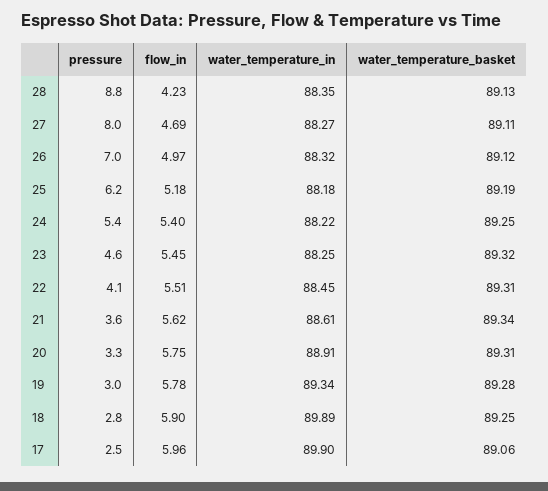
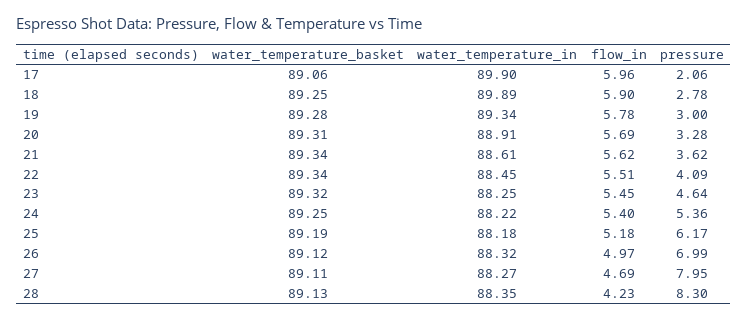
  {
    "pressure": {
-     "28": 8.8,
+     "28": 8.3,
      "27": 7.95,
      "26": 6.99,
      "25": 6.17,
      "24": 5.36,
      "23": 4.64,
      "22": 4.09,
      "21": 3.62,
      "20": 3.28,
      "19": 3,
      "18": 2.78,
-     "17": 2.5
+     "17": 2.06
    },
    "flow_in": {
      "28": 4.23,
      "27": 4.69,
      "26": 4.97,
      "25": 5.18,
      "24": 5.4,
      "23": 5.45,
      "22": 5.51,
      "21": 5.62,
-     "20": 5.75,
+     "20": 5.69,
      "19": 5.78,
      "18": 5.9,
      "17": 5.96
    },
    "water_temperature_in": {
      "28": 88.35,
      "27": 88.27,
      "26": 88.32,
      "25": 88.18,
      "24": 88.22,
      "23": 88.25,
      "22": 88.45,
      "21": 88.61,
      "20": 88.91,
      "19": 89.34,
      "18": 89.89,
      "17": 89.9
    },
    "water_temperature_basket": {
      "28": 89.13,
      "27": 89.11,
      "26": 89.12,
      "25": 89.19,
      "24": 89.25,
      "23": 89.32,
-     "22": 89.31,
+     "22": 89.34,
      "21": 89.34,
      "20": 89.31,
      "19": 89.28,
      "18": 89.25,
      "17": 89.06
    }
  }

